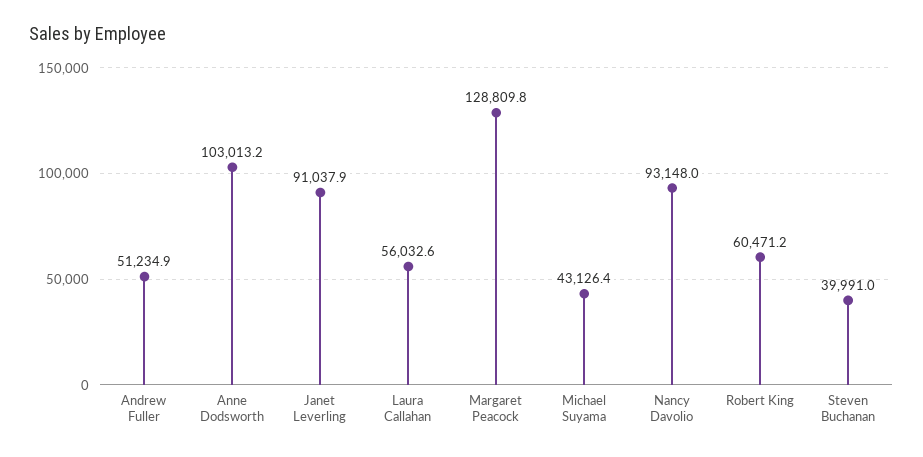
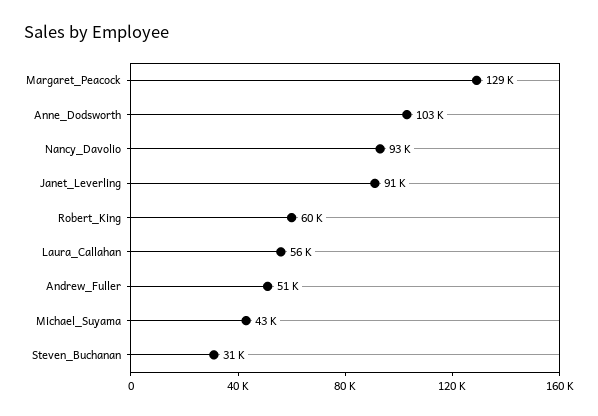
  {
    "Andrew Fuller": 51234.9,
    "Anne Dodsworth": 103013.2,
    "Janet Leverling": 91037.9,
    "Laura Callahan": 56032.6,
    "Margaret Peacock": 128809.8,
    "Michael Suyama": 43126.4,
    "Nancy Davolio": 93148,
    "Robert King": 60471.2,
-   "Steven Buchanan": 39991
+   "Steven Buchanan": 31000
  }

